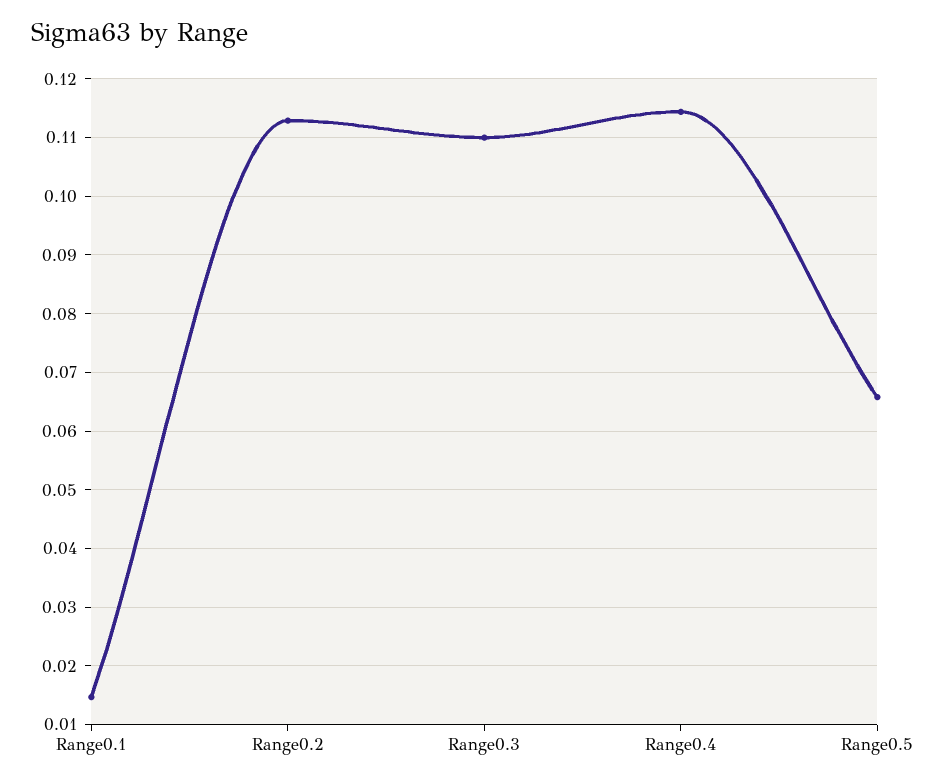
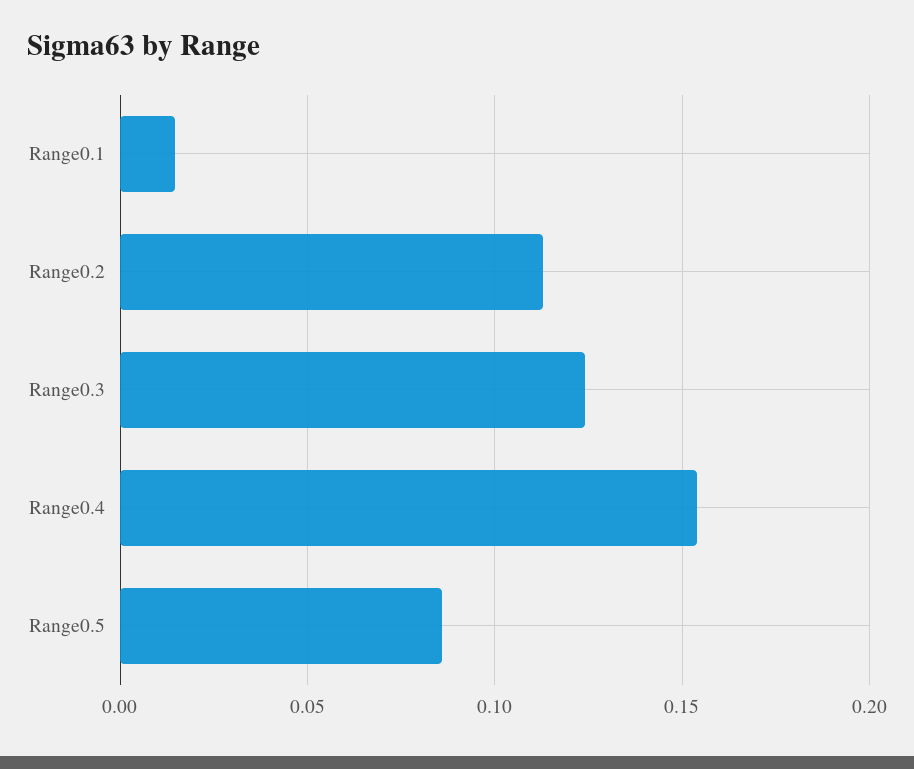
  {
    "Range0.1": 0.014,
    "Range0.2": 0.112,
-   "Range0.3": 0.11,
+   "Range0.3": 0.125,
-   "Range0.4": 0.114,
+   "Range0.4": 0.155,
-   "Range0.5": 0.066
+   "Range0.5": 0.085
  }

